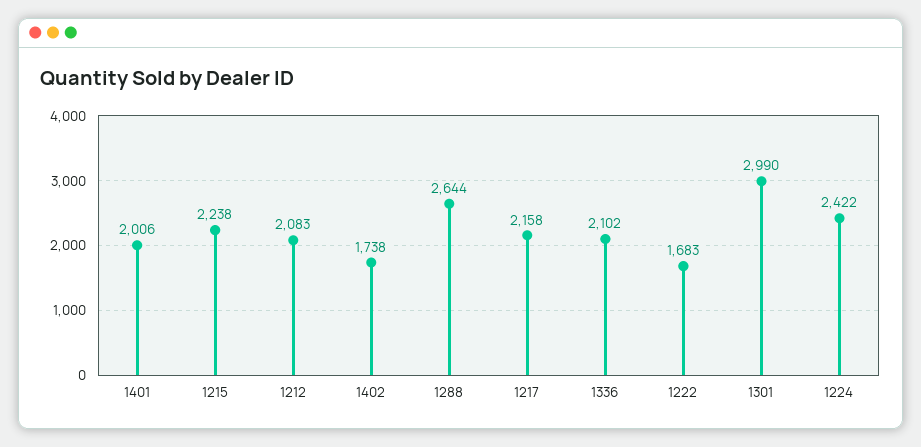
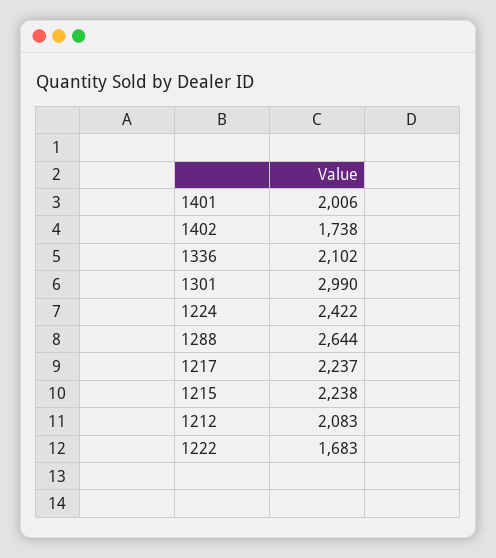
  {
    "1401": 2006,
    "1215": 2238,
    "1212": 2083,
    "1402": 1738,
    "1288": 2644,
-   "1217": 2158,
+   "1217": 2237,
    "1336": 2102,
    "1222": 1683,
    "1301": 2990,
    "1224": 2422
  }

